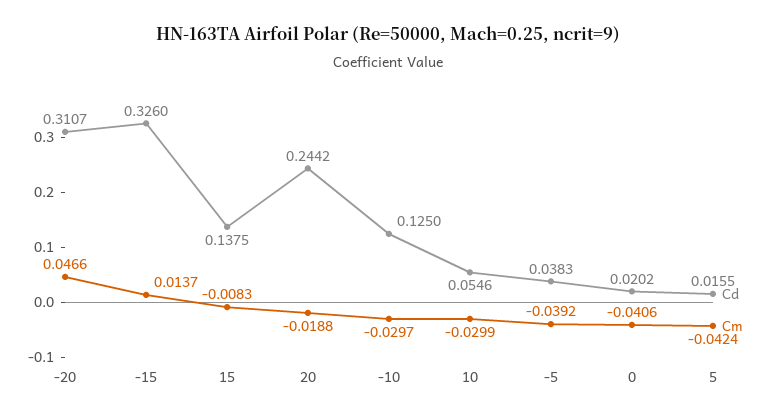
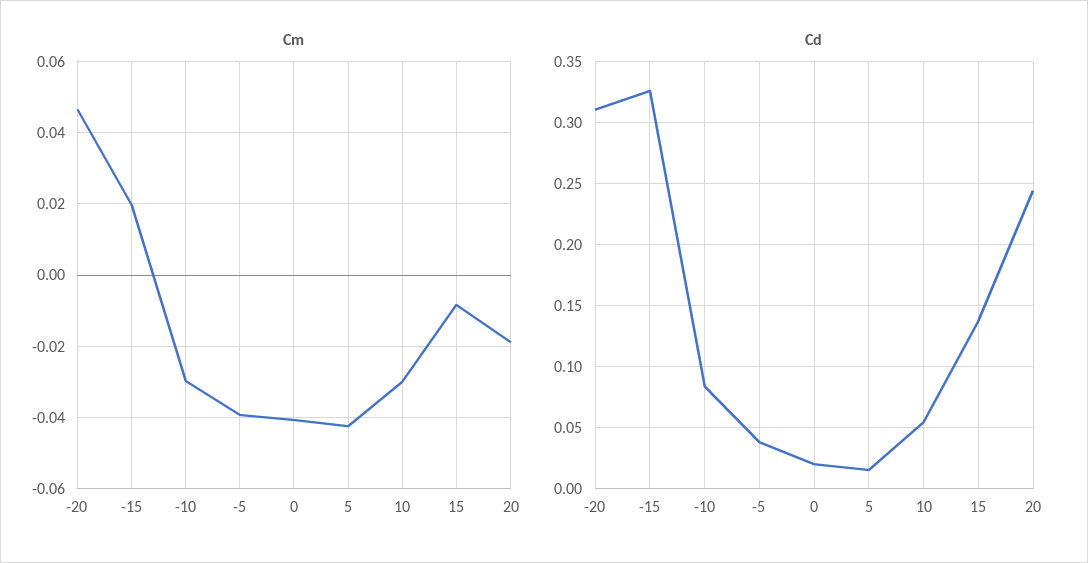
  {
    "Cd": {
      "-20": 0.3107,
      "-15": 0.326,
      "15": 0.1375,
      "20": 0.2442,
-     "-10": 0.125,
+     "-10": 0.085,
      "10": 0.0546,
      "-5": 0.0383,
      "0": 0.0202,
      "5": 0.0155
    },
    "Cm": {
      "-20": 0.0466,
-     "-15": 0.0137,
+     "-15": 0.02,
      "15": -0.0083,
      "20": -0.0188,
      "-10": -0.0297,
      "10": -0.0299,
      "-5": -0.0392,
      "0": -0.0406,
      "5": -0.0424
    }
  }

